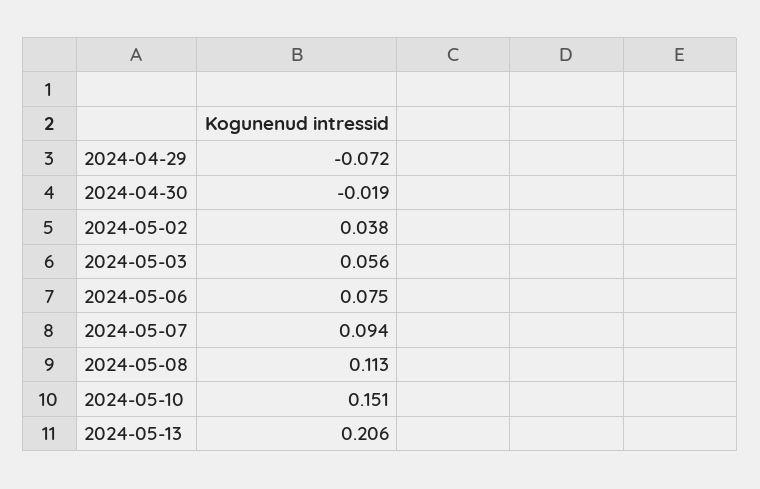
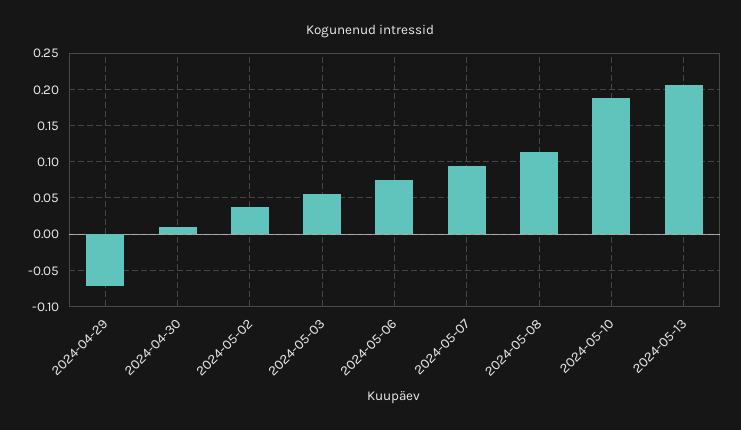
  {
    "2024-04-29": -0.072,
-   "2024-04-30": -0.019,
+   "2024-04-30": 0.01,
    "2024-05-02": 0.038,
    "2024-05-03": 0.056,
    "2024-05-06": 0.075,
    "2024-05-07": 0.094,
    "2024-05-08": 0.113,
-   "2024-05-10": 0.151,
+   "2024-05-10": 0.19,
    "2024-05-13": 0.206
  }

